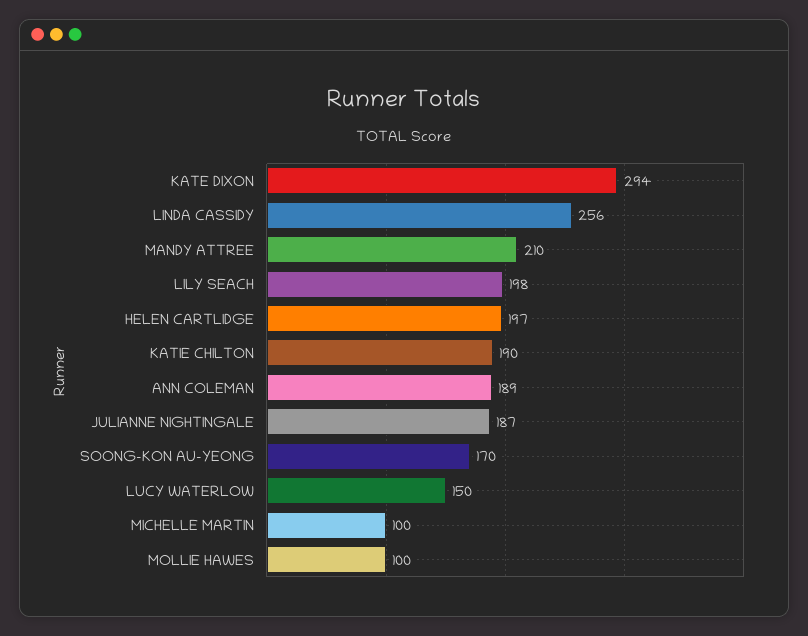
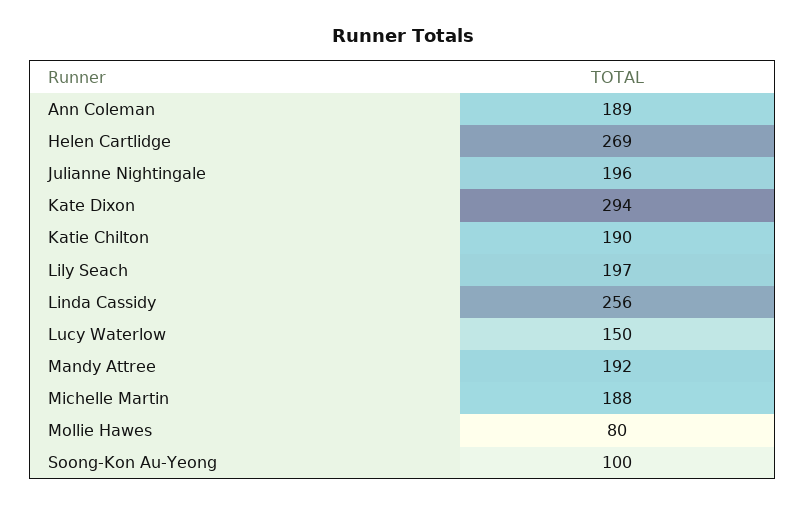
  {
    "KATE DIXON": 294,
    "LINDA CASSIDY": 256,
-   "MANDY ATTREE": 210,
+   "MANDY ATTREE": 192,
-   "LILY SEACH": 198,
+   "LILY SEACH": 197,
-   "HELEN CARTLIDGE": 197,
+   "HELEN CARTLIDGE": 269,
    "KATIE CHILTON": 190,
    "ANN COLEMAN": 189,
-   "JULIANNE NIGHTINGALE": 187,
+   "JULIANNE NIGHTINGALE": 196,
-   "SOONG-KON AU-YEONG": 170,
+   "SOONG-KON AU-YEONG": 100,
    "LUCY WATERLOW": 150,
-   "MICHELLE MARTIN": 100,
+   "MICHELLE MARTIN": 188,
-   "MOLLIE HAWES": 100
+   "MOLLIE HAWES": 80
  }

